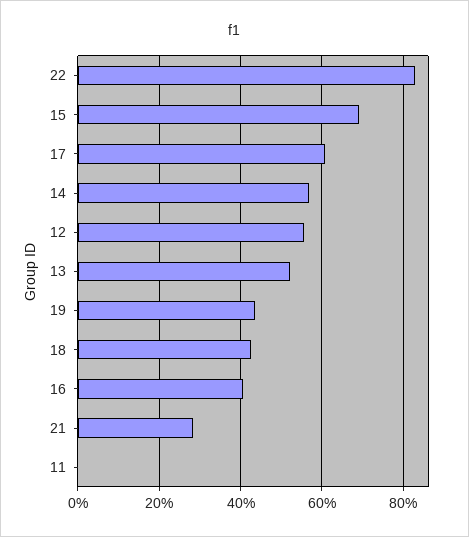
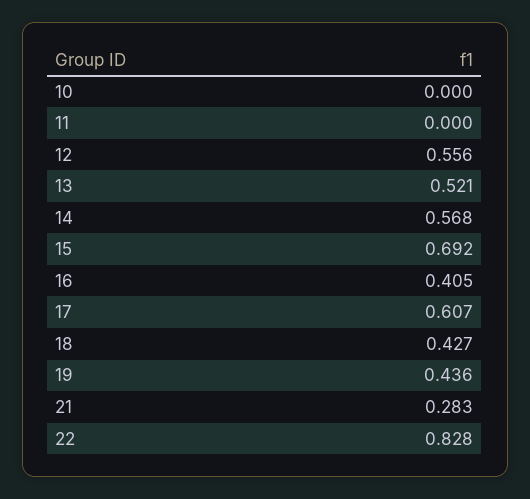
  {
    "22": 0.828,
    "15": 0.692,
    "17": 0.607,
    "14": 0.568,
    "12": 0.556,
    "13": 0.521,
    "19": 0.436,
    "18": 0.427,
    "16": 0.405,
    "21": 0.283,
-   "11": 0
+   "11": 0,
+   "10": 0
  }

